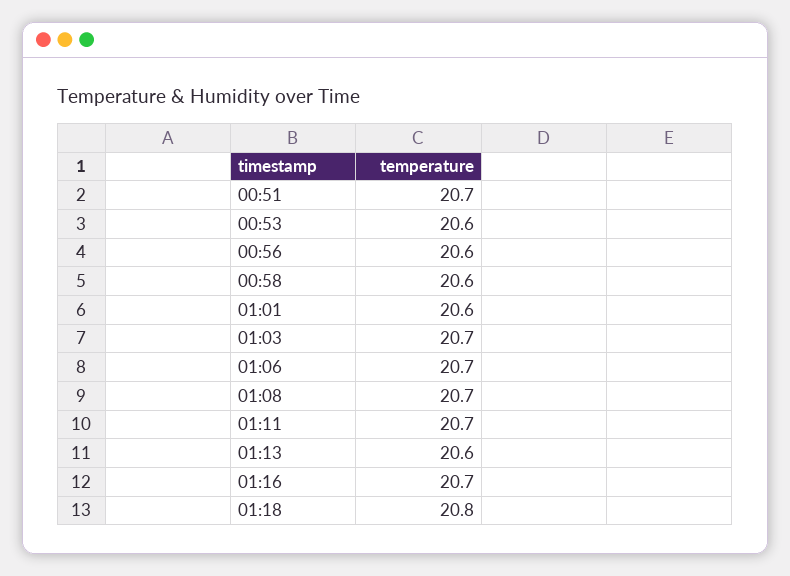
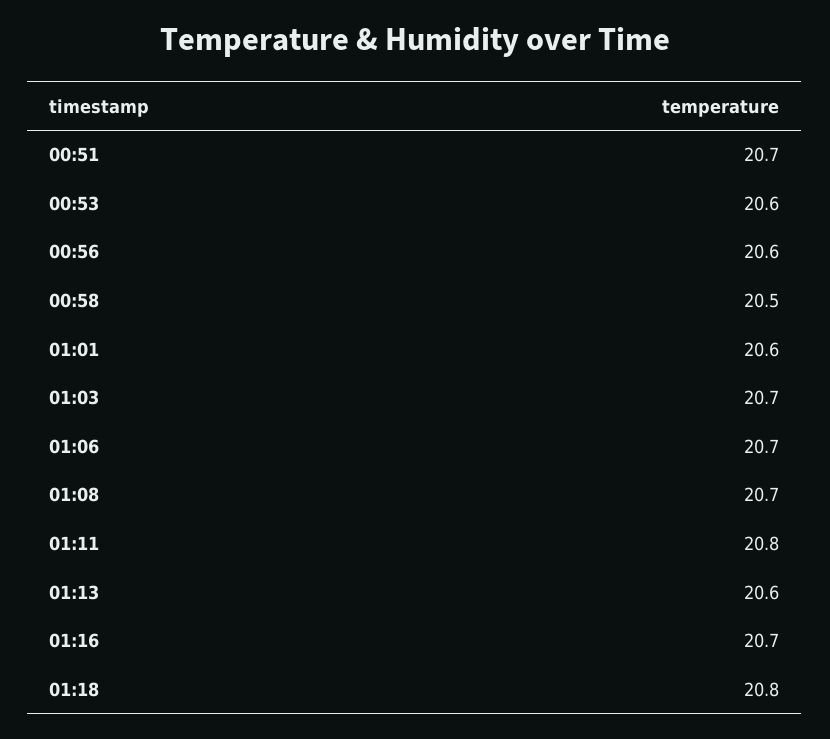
  {
    "00:51": 20.7,
    "00:53": 20.6,
    "00:56": 20.6,
-   "00:58": 20.6,
+   "00:58": 20.5,
    "01:01": 20.6,
    "01:03": 20.7,
    "01:06": 20.7,
    "01:08": 20.7,
-   "01:11": 20.7,
+   "01:11": 20.8,
    "01:13": 20.6,
    "01:16": 20.7,
    "01:18": 20.8
  }

